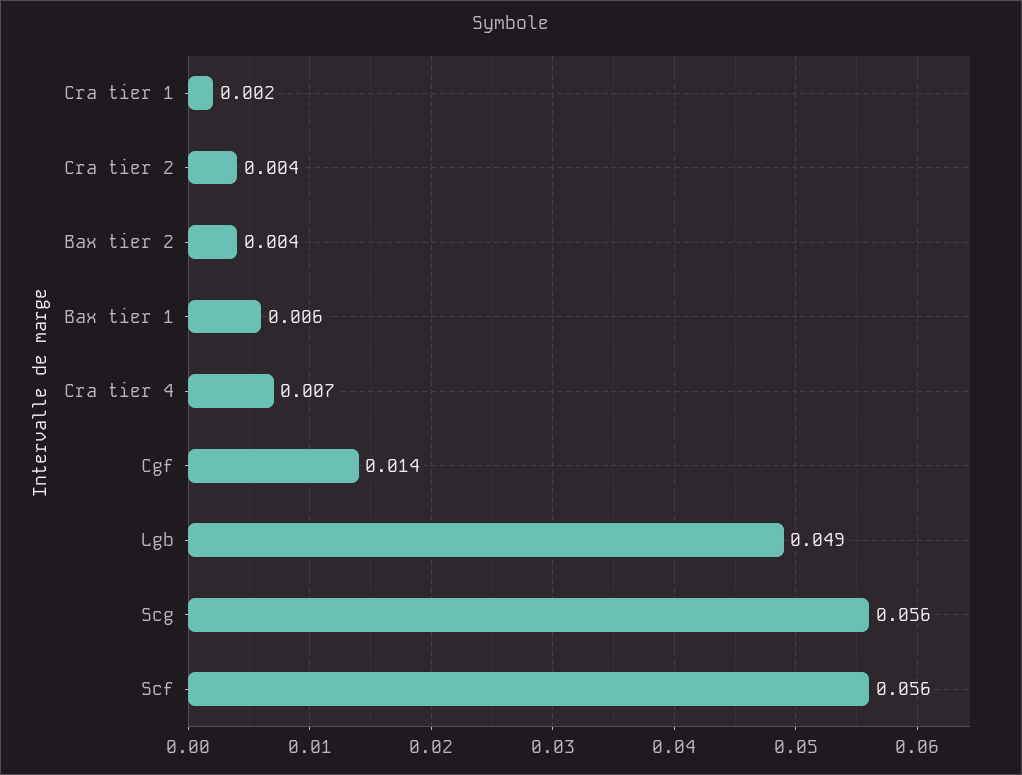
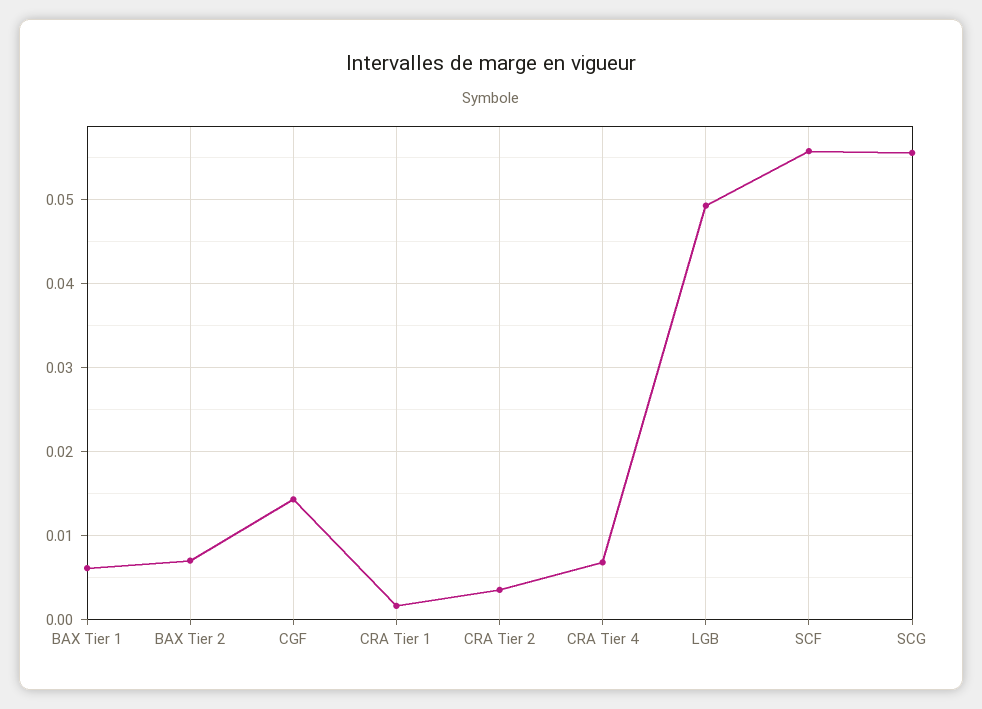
  {
    "Cra tier 1": 0.002,
    "Cra tier 2": 0.004,
-   "Bax tier 2": 0.004,
+   "Bax tier 2": 0.007,
    "Bax tier 1": 0.006,
    "Cra tier 4": 0.007,
    "Cgf": 0.014,
    "Lgb": 0.049,
    "Scg": 0.056,
    "Scf": 0.056
  }

